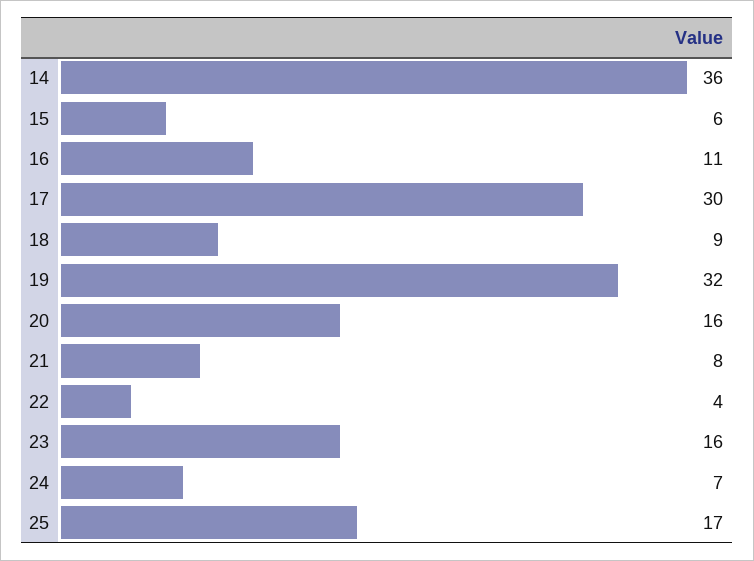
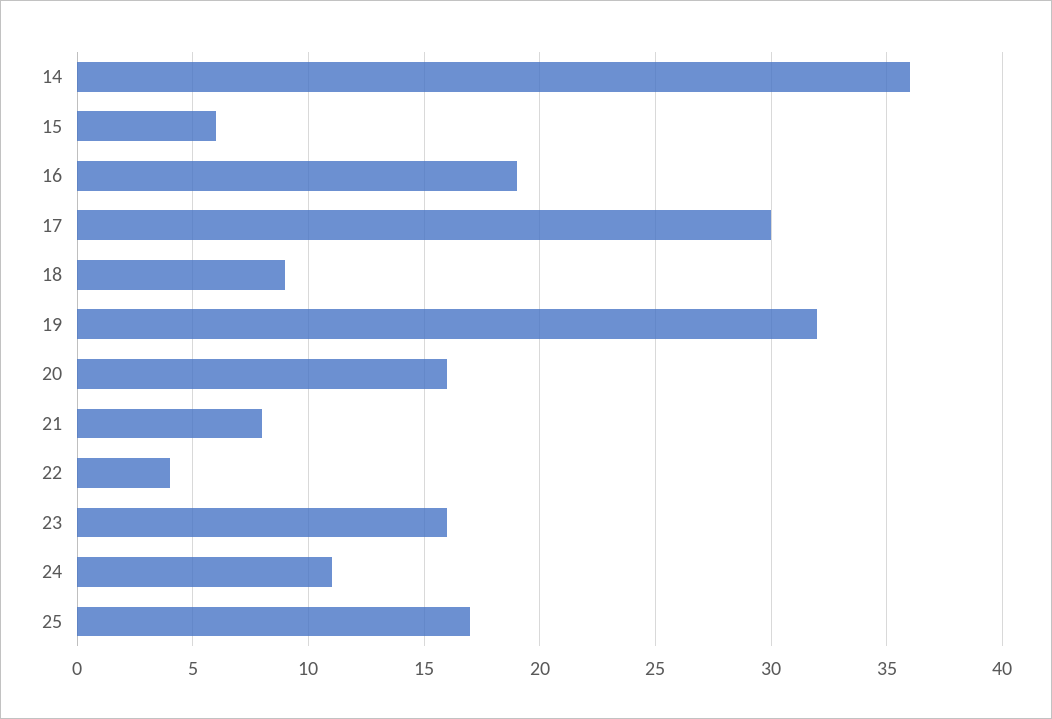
  {
    "14": 36,
    "15": 6,
-   "16": 11,
+   "16": 19,
    "17": 30,
    "18": 9,
    "19": 32,
    "20": 16,
    "21": 8,
    "22": 4,
    "23": 16,
-   "24": 7,
+   "24": 11,
    "25": 17
  }

